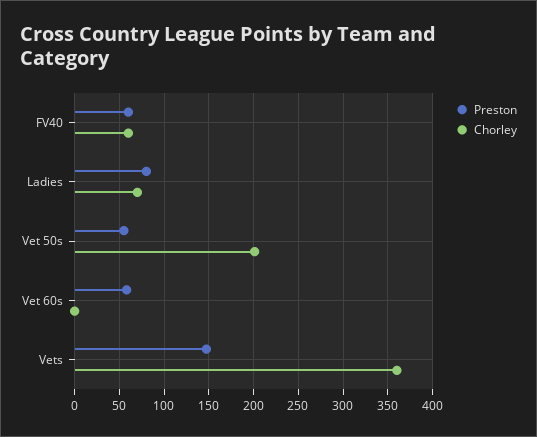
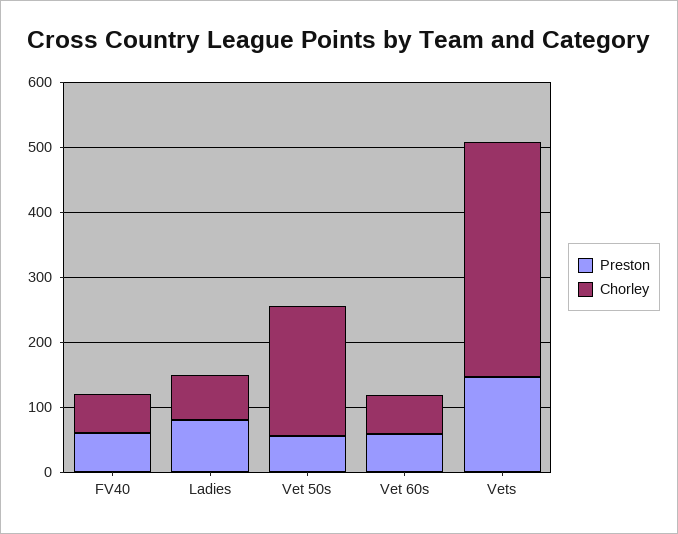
  {
    "Preston": {
      "FV40": 60,
      "Ladies": 80,
      "Vet 50s": 60,
      "Vet 60s": 60,
      "Vets": 150
    },
    "Chorley": {
      "FV40": 60,
      "Ladies": 70,
      "Vet 50s": 200,
-     "Vet 60s": 0,
+     "Vet 60s": 60,
      "Vets": 360
    }
  }

